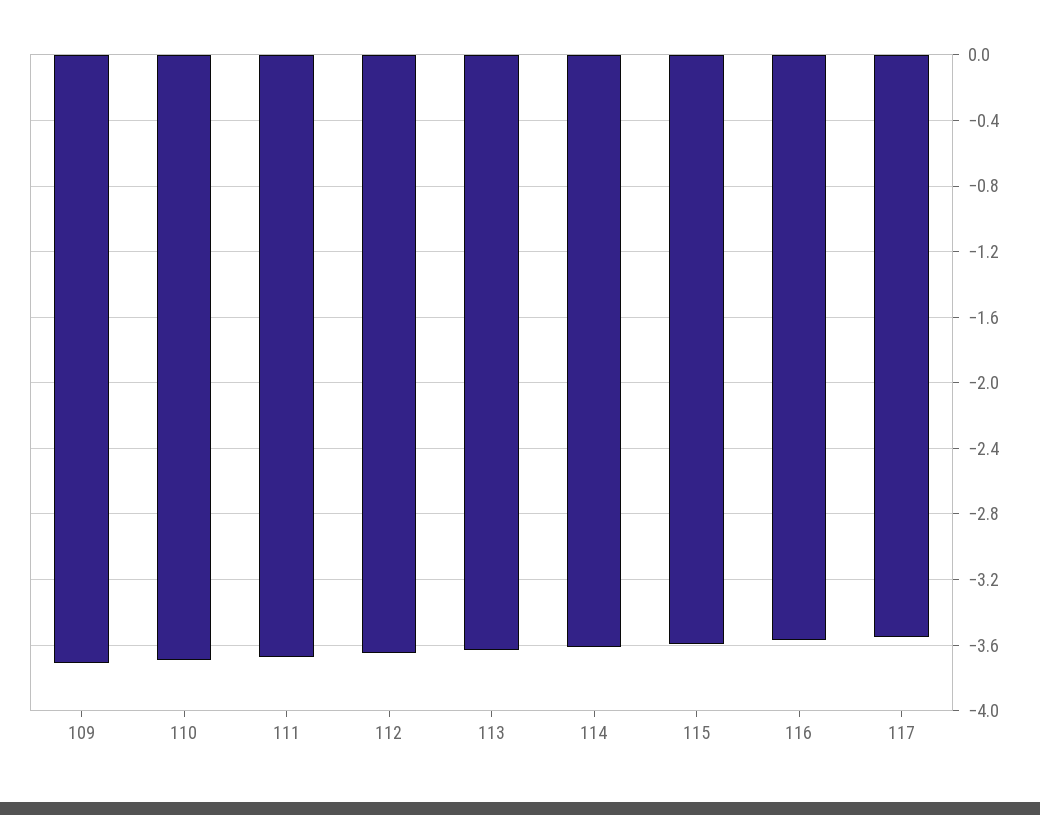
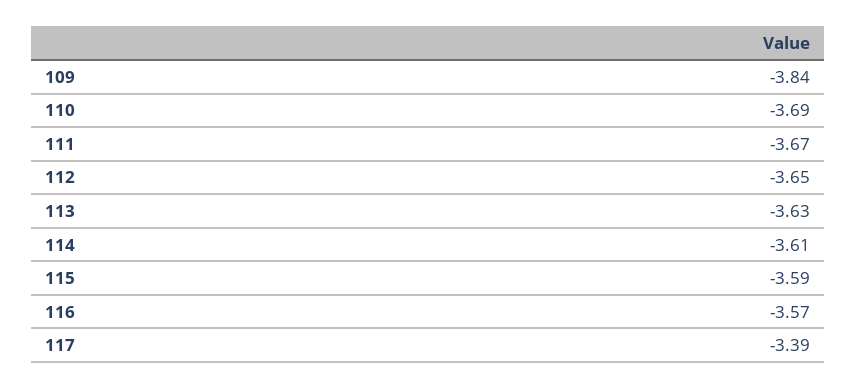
  {
-   "109": -3.7,
+   "109": -3.84,
    "110": -3.69,
    "111": -3.67,
    "112": -3.65,
    "113": -3.63,
    "114": -3.61,
    "115": -3.59,
    "116": -3.57,
-   "117": -3.55
+   "117": -3.39
  }

